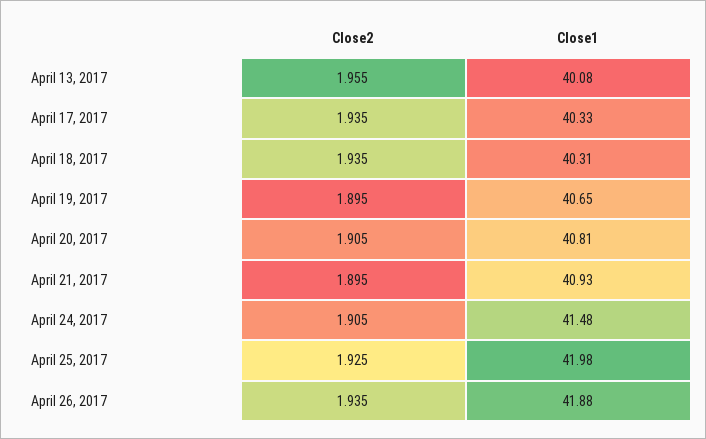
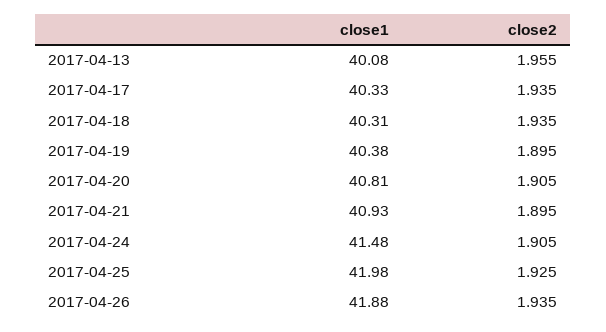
  {
    "Close2": {
      "April 13, 2017": 1.955,
      "April 17, 2017": 1.935,
      "April 18, 2017": 1.935,
      "April 19, 2017": 1.895,
      "April 20, 2017": 1.905,
      "April 21, 2017": 1.895,
      "April 24, 2017": 1.905,
      "April 25, 2017": 1.925,
      "April 26, 2017": 1.935
    },
    "Close1": {
      "April 13, 2017": 40.08,
      "April 17, 2017": 40.33,
      "April 18, 2017": 40.31,
-     "April 19, 2017": 40.65,
+     "April 19, 2017": 40.38,
      "April 20, 2017": 40.81,
      "April 21, 2017": 40.93,
      "April 24, 2017": 41.48,
      "April 25, 2017": 41.98,
      "April 26, 2017": 41.88
    }
  }

